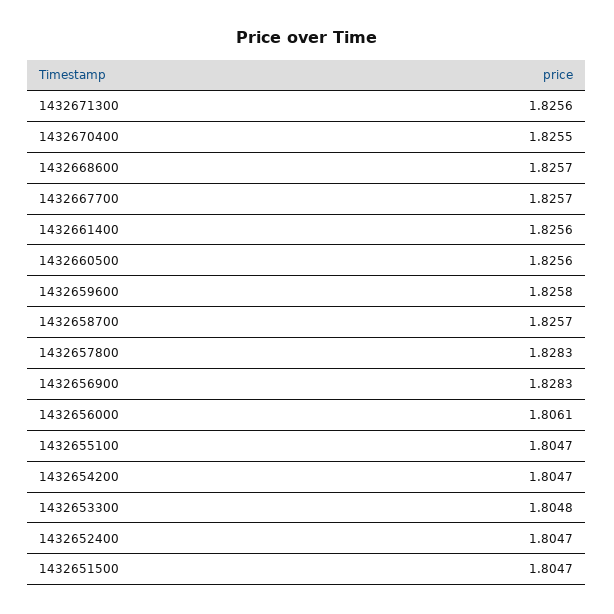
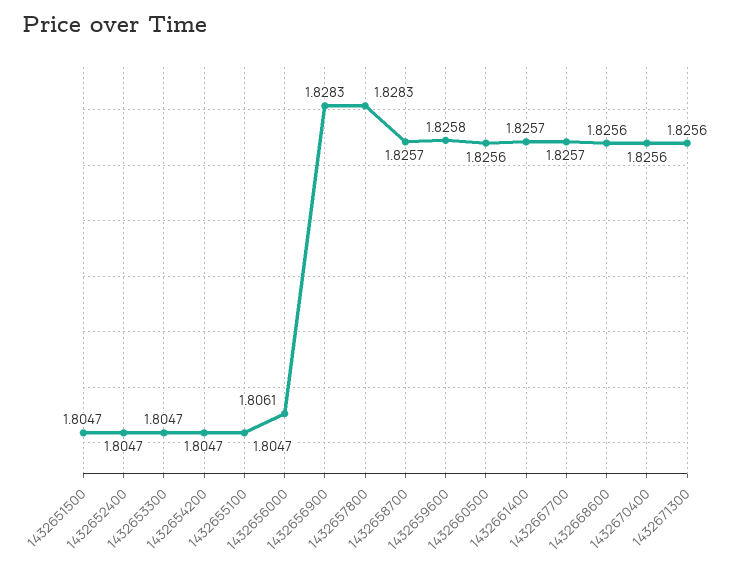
  {
    "1432671300": 1.8256,
-   "1432670400": 1.8255,
+   "1432670400": 1.8256,
-   "1432668600": 1.8257,
+   "1432668600": 1.8256,
    "1432667700": 1.8257,
-   "1432661400": 1.8256,
+   "1432661400": 1.8257,
    "1432660500": 1.8256,
    "1432659600": 1.8258,
    "1432658700": 1.8257,
    "1432657800": 1.8283,
    "1432656900": 1.8283,
    "1432656000": 1.8061,
    "1432655100": 1.8047,
    "1432654200": 1.8047,
-   "1432653300": 1.8048,
+   "1432653300": 1.8047,
    "1432652400": 1.8047,
    "1432651500": 1.8047
  }

